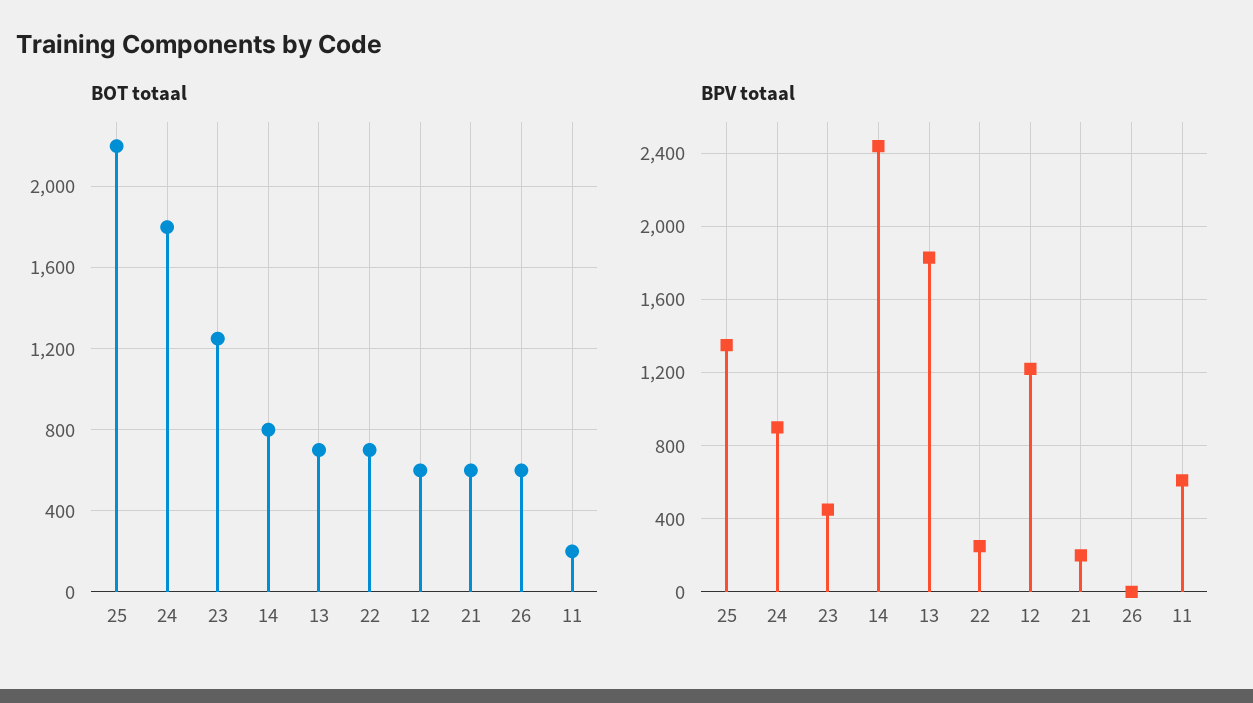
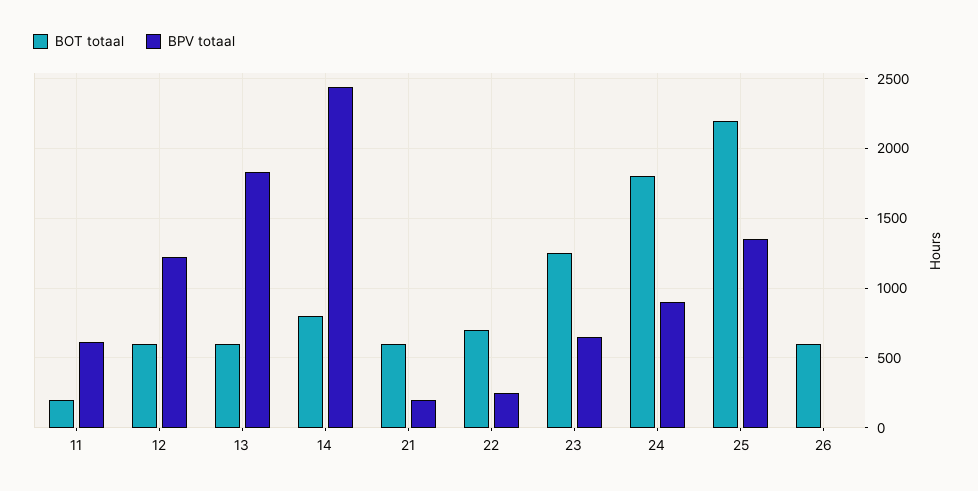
  {
    "BOT totaal": {
      "25": 2200,
      "24": 1800,
      "23": 1250,
      "14": 800,
-     "13": 700,
+     "13": 600,
      "22": 700,
      "12": 600,
      "21": 600,
      "26": 600,
      "11": 200
    },
    "BPV totaal": {
      "25": 1350,
      "24": 900,
-     "23": 450,
+     "23": 650,
      "14": 2450,
      "13": 1850,
      "22": 250,
      "12": 1200,
      "21": 200,
      "26": 0,
      "11": 600
    }
  }

